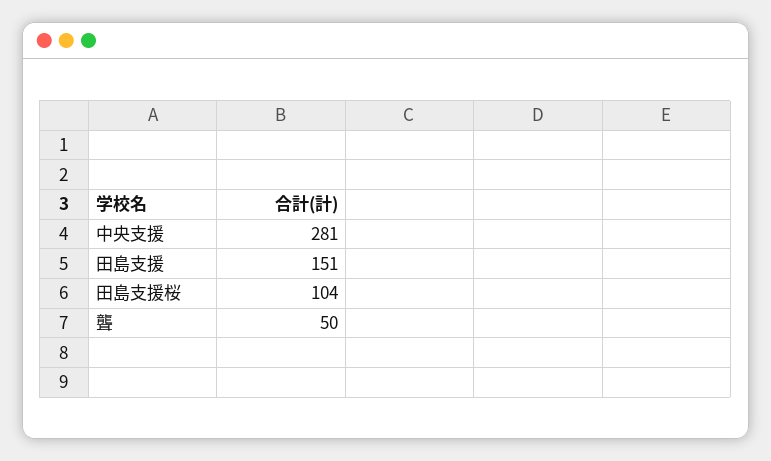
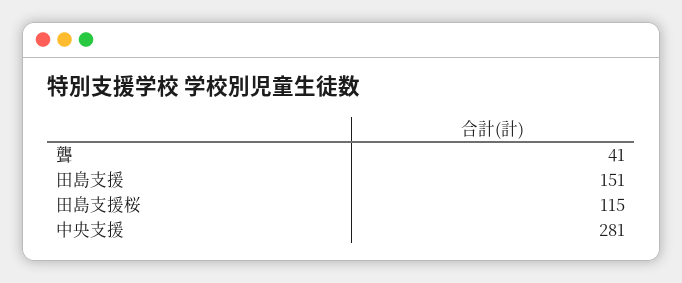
  {
    "中央支援": 281,
    "田島支援": 151,
-   "田島支援桜": 104,
+   "田島支援桜": 115,
-   "聾": 50
+   "聾": 41
  }

